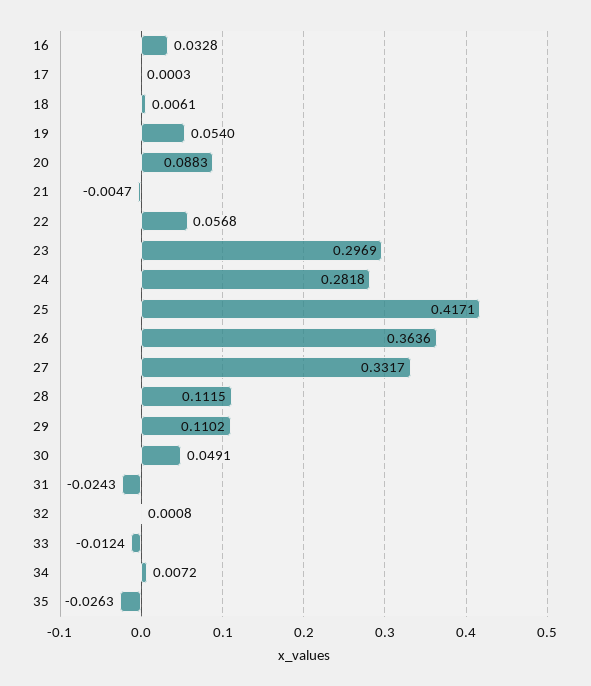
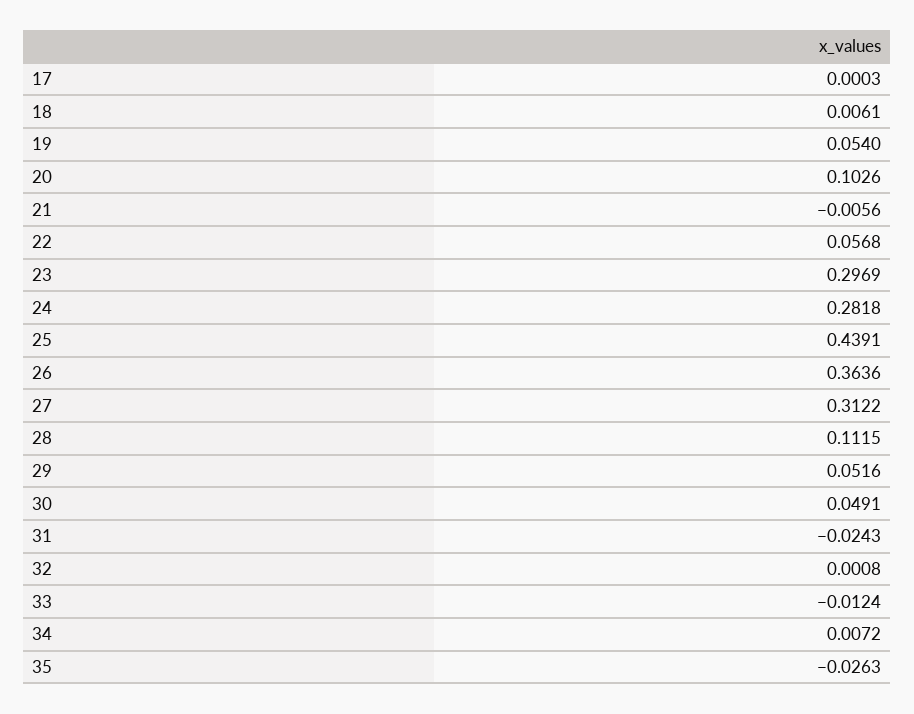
  {
-   "16": 0.0328,
    "17": 0.0003,
    "18": 0.0061,
    "19": 0.054,
-   "20": 0.0883,
+   "20": 0.1026,
-   "21": -0.0047,
+   "21": -0.0056,
    "22": 0.0568,
    "23": 0.2969,
    "24": 0.2818,
-   "25": 0.4171,
+   "25": 0.4391,
    "26": 0.3636,
-   "27": 0.3317,
+   "27": 0.3122,
    "28": 0.1115,
-   "29": 0.1102,
+   "29": 0.0516,
    "30": 0.0491,
    "31": -0.0243,
    "32": 0.0008,
    "33": -0.0124,
    "34": 0.0072,
    "35": -0.0263
  }

